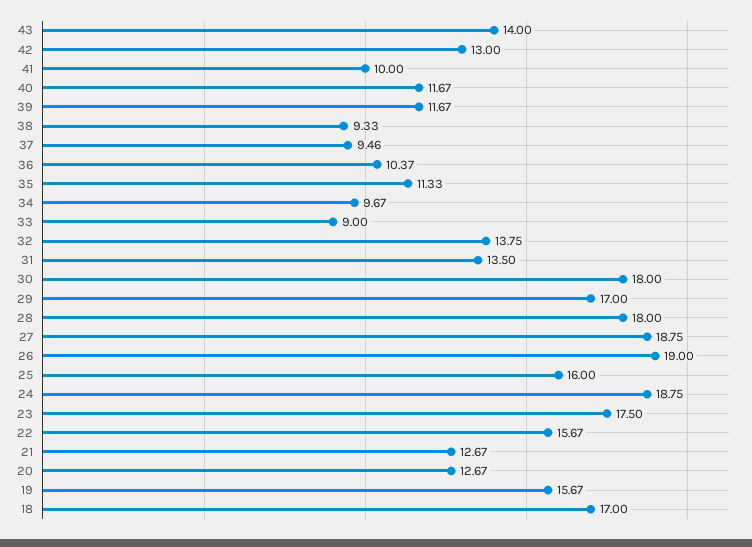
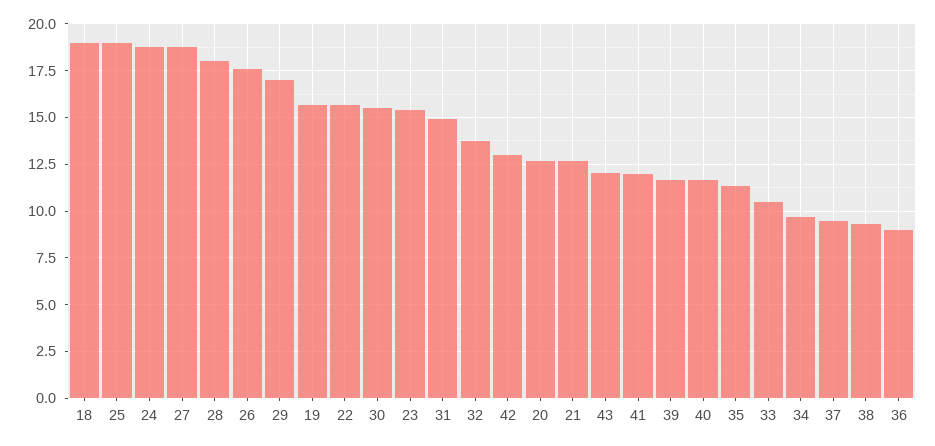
  {
-   "43": 14,
+   "43": 12,
    "42": 13,
-   "41": 10,
+   "41": 12,
    "40": 11.67,
    "39": 11.67,
    "38": 9.33,
    "37": 9.46,
-   "36": 10.37,
+   "36": 9,
    "35": 11.33,
    "34": 9.67,
-   "33": 9,
+   "33": 10.5,
    "32": 13.75,
-   "31": 13.5,
+   "31": 15,
-   "30": 18,
+   "30": 15.5,
    "29": 17,
    "28": 18,
    "27": 18.75,
-   "26": 19,
+   "26": 17.5,
-   "25": 16,
+   "25": 19,
    "24": 18.75,
-   "23": 17.5,
+   "23": 15.5,
    "22": 15.67,
    "21": 12.67,
    "20": 12.67,
    "19": 15.67,
-   "18": 17
+   "18": 19
  }

